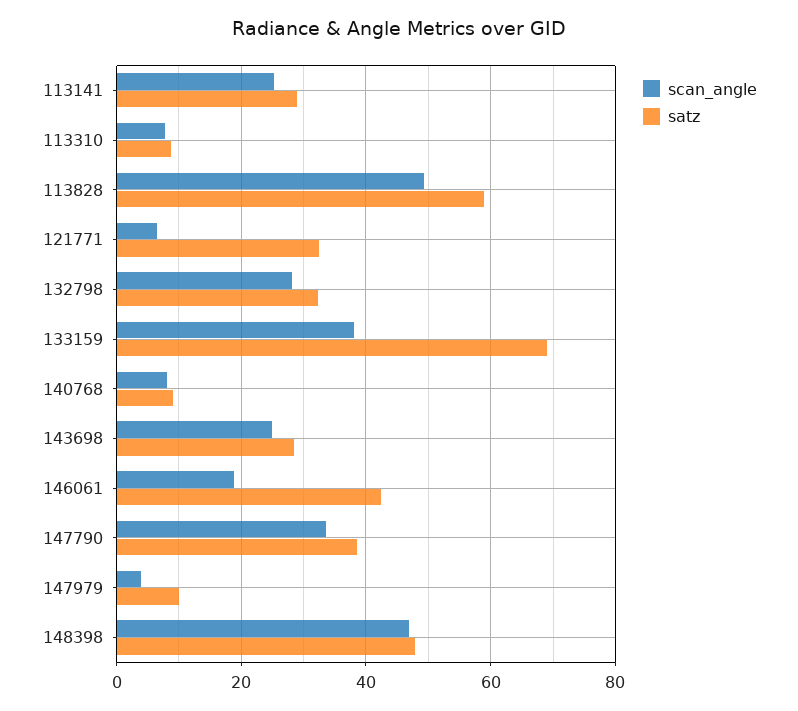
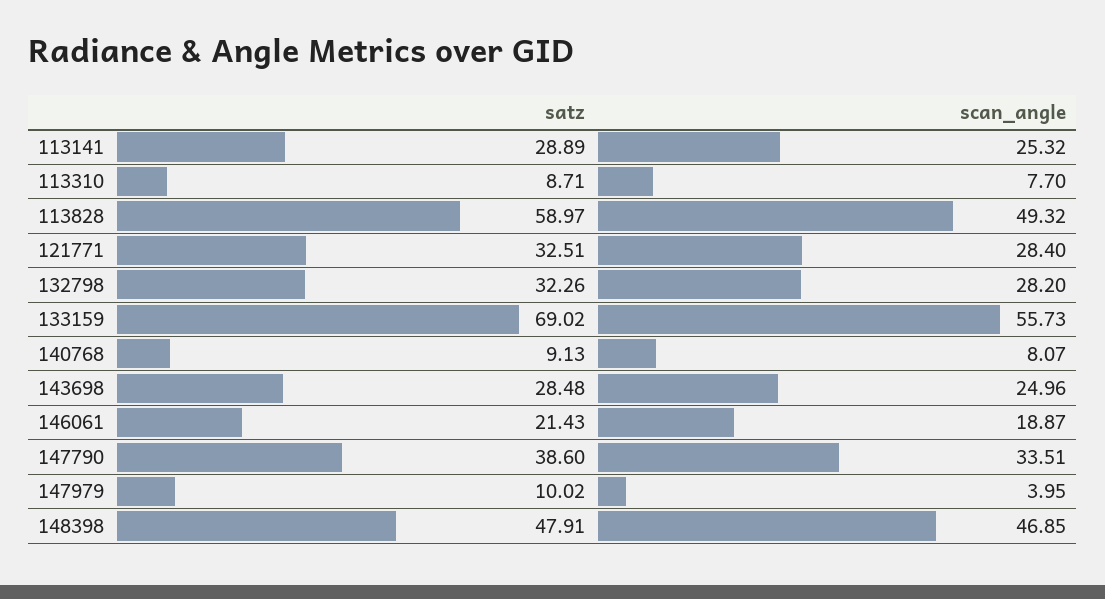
  {
    "scan_angle": {
      "113141": 25.32,
      "113310": 7.7,
      "113828": 49.32,
-     "121771": 6,
+     "121771": 28.4,
      "132798": 28.2,
-     "133159": 38,
+     "133159": 55.73,
      "140768": 8.07,
      "143698": 24.96,
      "146061": 18.87,
      "147790": 33.51,
      "147979": 3.95,
      "148398": 46.85
    },
    "satz": {
      "113141": 28.89,
      "113310": 8.71,
      "113828": 58.97,
      "121771": 32.51,
      "132798": 32.26,
      "133159": 69.02,
      "140768": 9.13,
      "143698": 28.48,
-     "146061": 42,
+     "146061": 21.43,
      "147790": 38.6,
      "147979": 10.02,
      "148398": 47.91
    }
  }

